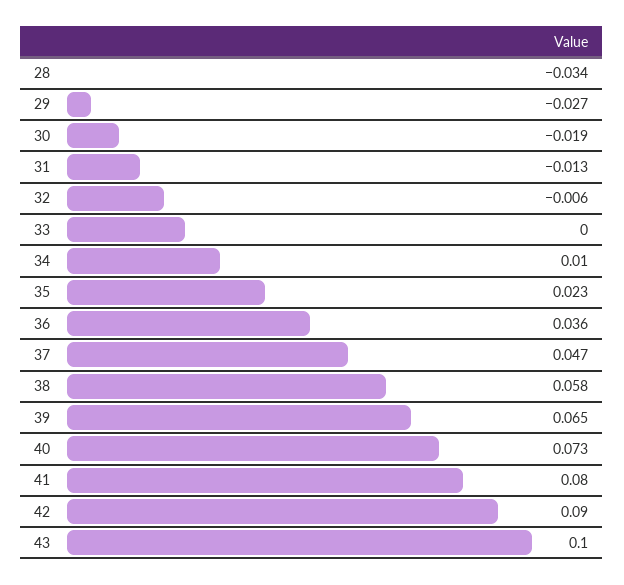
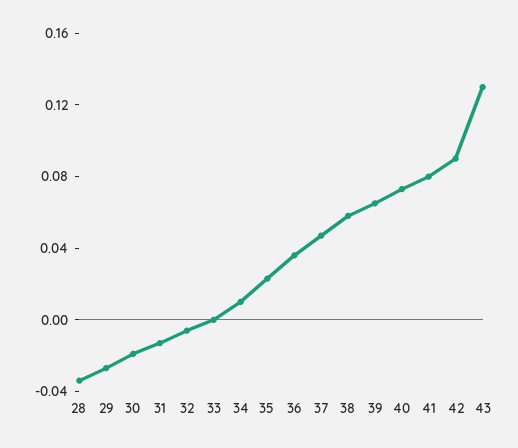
  {
    "28": -0.034,
    "29": -0.027,
    "30": -0.019,
    "31": -0.013,
    "32": -0.006,
    "33": 0,
    "34": 0.01,
    "35": 0.023,
    "36": 0.036,
    "37": 0.047,
    "38": 0.058,
    "39": 0.065,
    "40": 0.073,
    "41": 0.08,
    "42": 0.09,
-   "43": 0.1
+   "43": 0.13
  }

